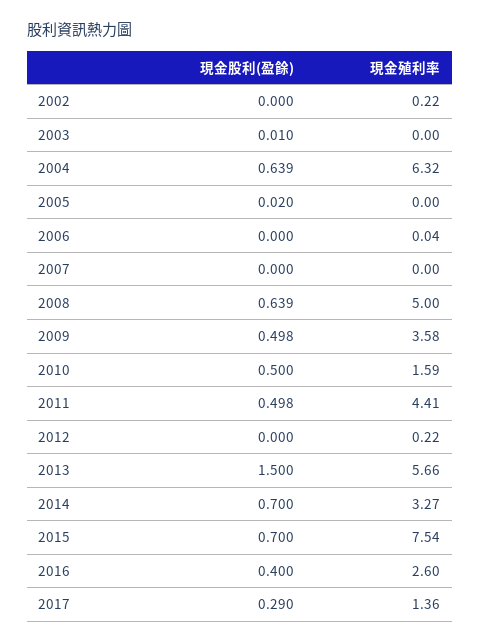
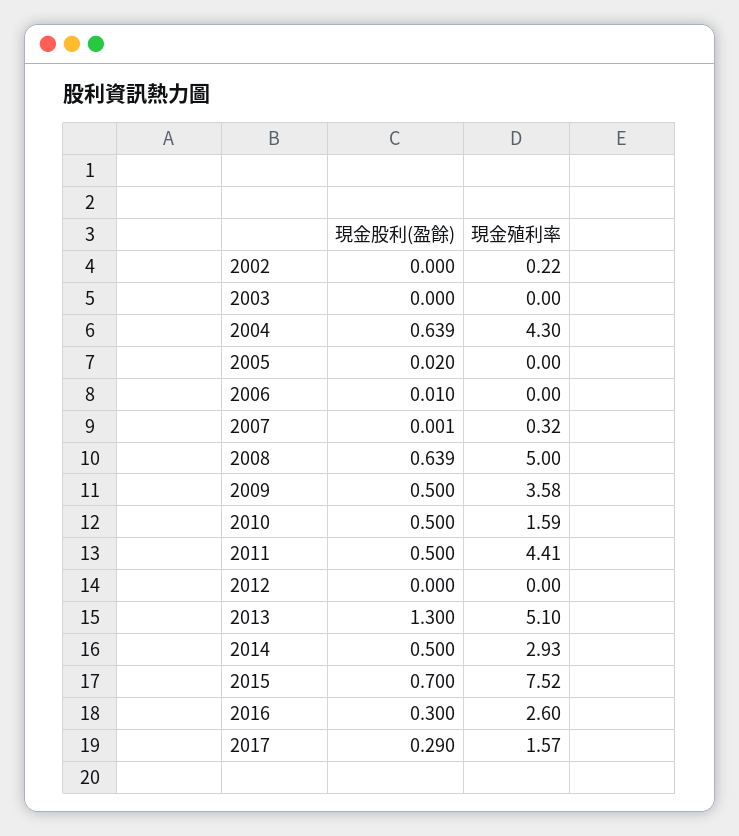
  {
    "現金股利(盈餘)": {
      "2002": 0,
-     "2003": 0.01,
+     "2003": 0,
      "2004": 0.639,
      "2005": 0.02,
-     "2006": 0,
+     "2006": 0.01,
-     "2007": 0,
+     "2007": 0.001,
      "2008": 0.639,
-     "2009": 0.498,
+     "2009": 0.5,
      "2010": 0.5,
-     "2011": 0.498,
+     "2011": 0.5,
      "2012": 0,
-     "2013": 1.5,
+     "2013": 1.3,
-     "2014": 0.7,
+     "2014": 0.5,
      "2015": 0.7,
-     "2016": 0.4,
+     "2016": 0.3,
      "2017": 0.29
    },
    "現金殖利率": {
      "2002": 0.22,
      "2003": 0,
-     "2004": 6.32,
+     "2004": 4.3,
      "2005": 0,
-     "2006": 0.04,
+     "2006": 0,
-     "2007": 0,
+     "2007": 0.32,
      "2008": 5,
      "2009": 3.58,
      "2010": 1.59,
      "2011": 4.41,
-     "2012": 0.22,
+     "2012": 0,
-     "2013": 5.66,
+     "2013": 5.1,
-     "2014": 3.27,
+     "2014": 2.93,
-     "2015": 7.54,
+     "2015": 7.52,
      "2016": 2.6,
-     "2017": 1.36
+     "2017": 1.57
    }
  }

